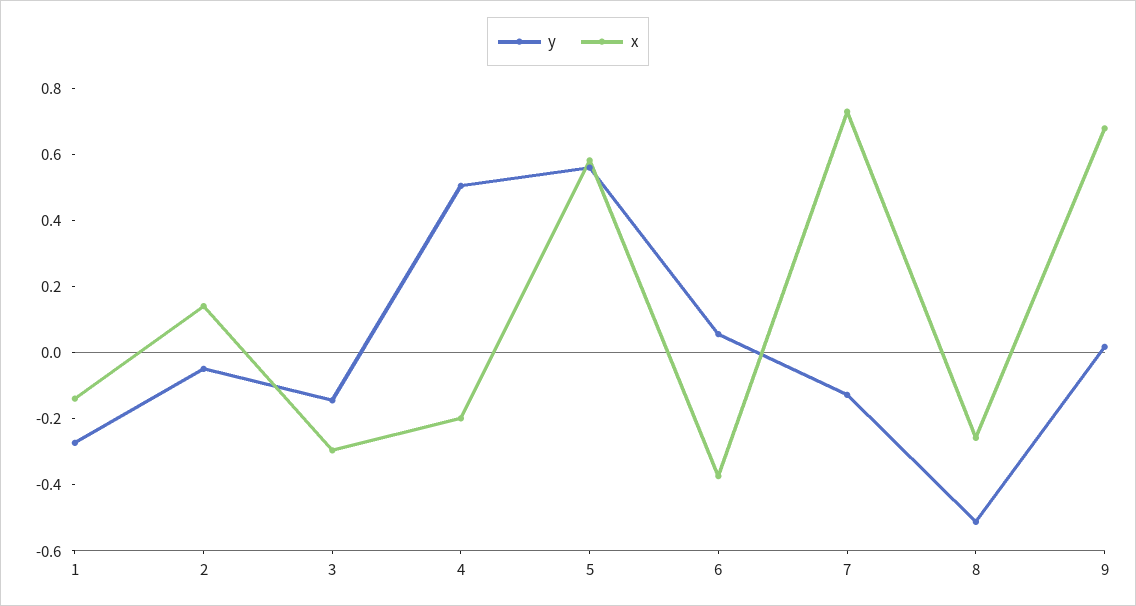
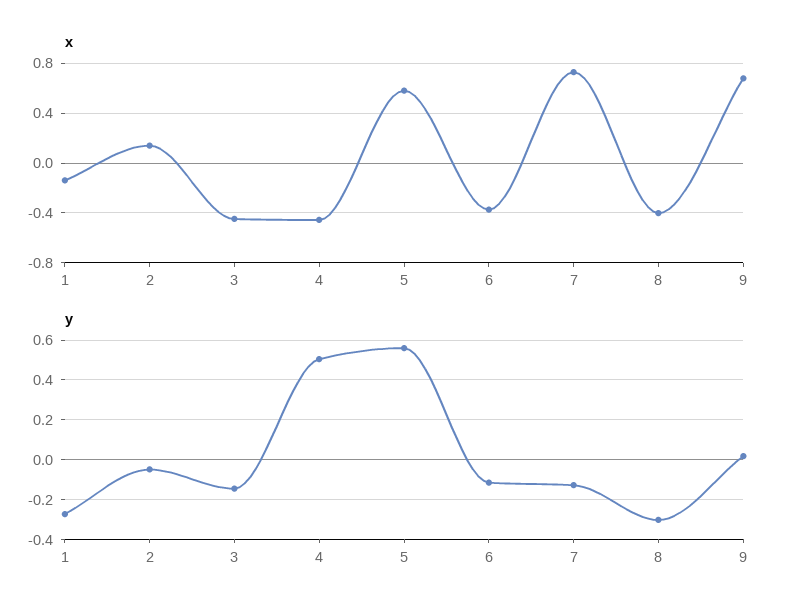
  {
    "y": {
      "1": -0.25,
      "2": -0.05,
      "3": -0.15,
      "4": 0.5,
      "5": 0.55,
-     "6": 0.05,
+     "6": -0.1,
      "7": -0.15,
-     "8": -0.5,
+     "8": -0.3,
      "9": 0
    },
    "x": {
      "1": -0.15,
      "2": 0.15,
-     "3": -0.3,
+     "3": -0.45,
-     "4": -0.2,
+     "4": -0.45,
      "5": 0.6,
      "6": -0.35,
      "7": 0.75,
-     "8": -0.25,
+     "8": -0.4,
      "9": 0.7
    }
  }

